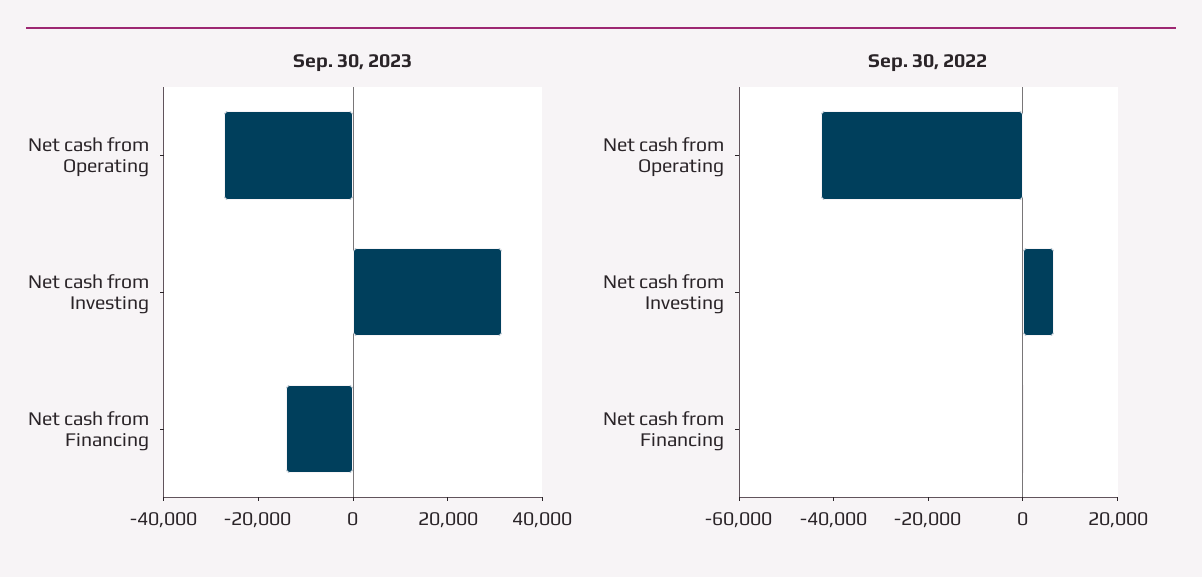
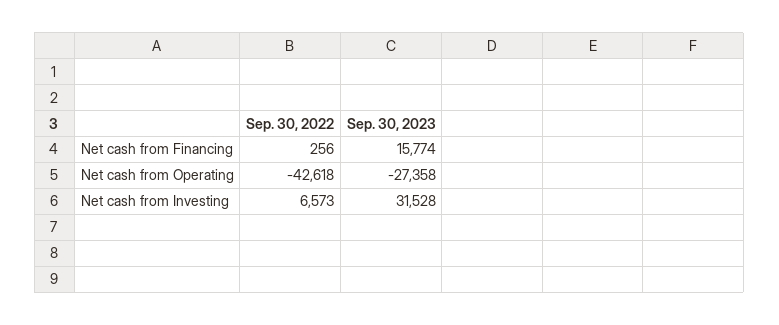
  {
    "Sep. 30, 2023": {
      "Net cash from Operating": -27358,
      "Net cash from Investing": 31528,
-     "Net cash from Financing": -15000
+     "Net cash from Financing": 15774
    },
    "Sep. 30, 2022": {
      "Net cash from Operating": -42618,
      "Net cash from Investing": 6573,
      "Net cash from Financing": 256
    }
  }

